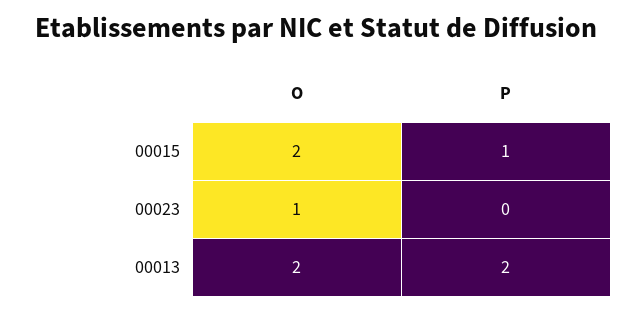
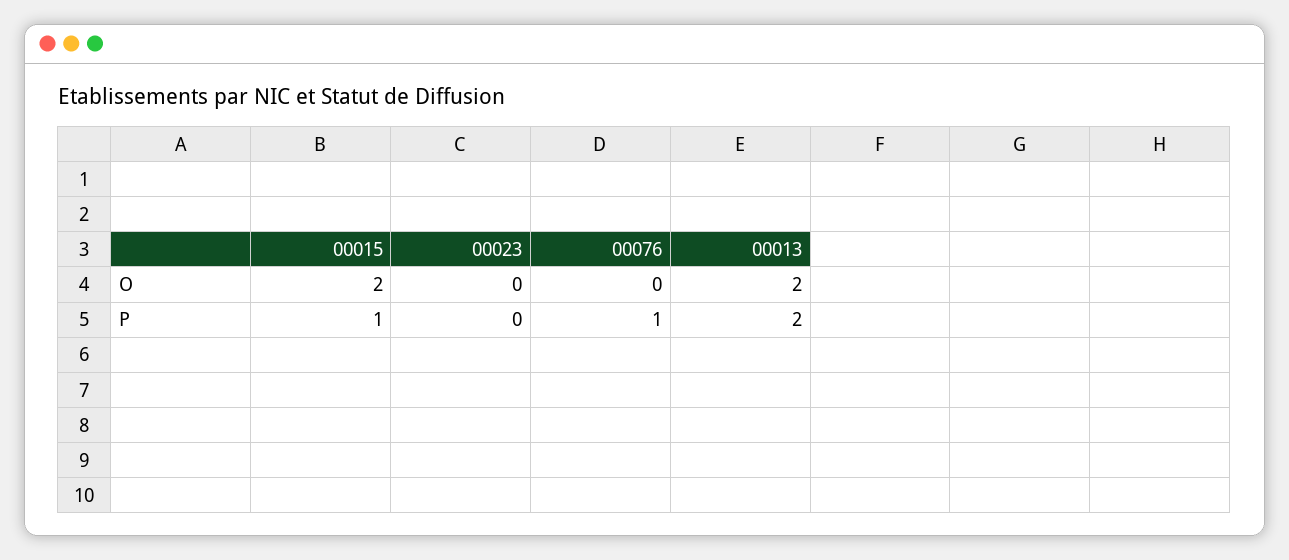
  {
    "O": {
      "00015": 2,
-     "00023": 1,
+     "00023": 0,
-     "00013": 2
+     "00013": 2,
+     "00076": 0
    },
    "P": {
      "00015": 1,
      "00023": 0,
-     "00013": 2
+     "00013": 2,
+     "00076": 1
    }
  }

